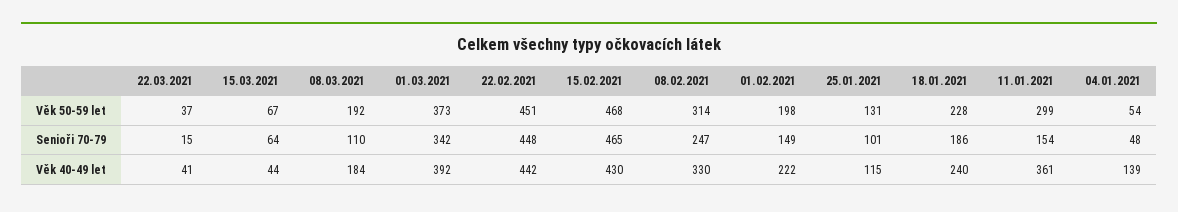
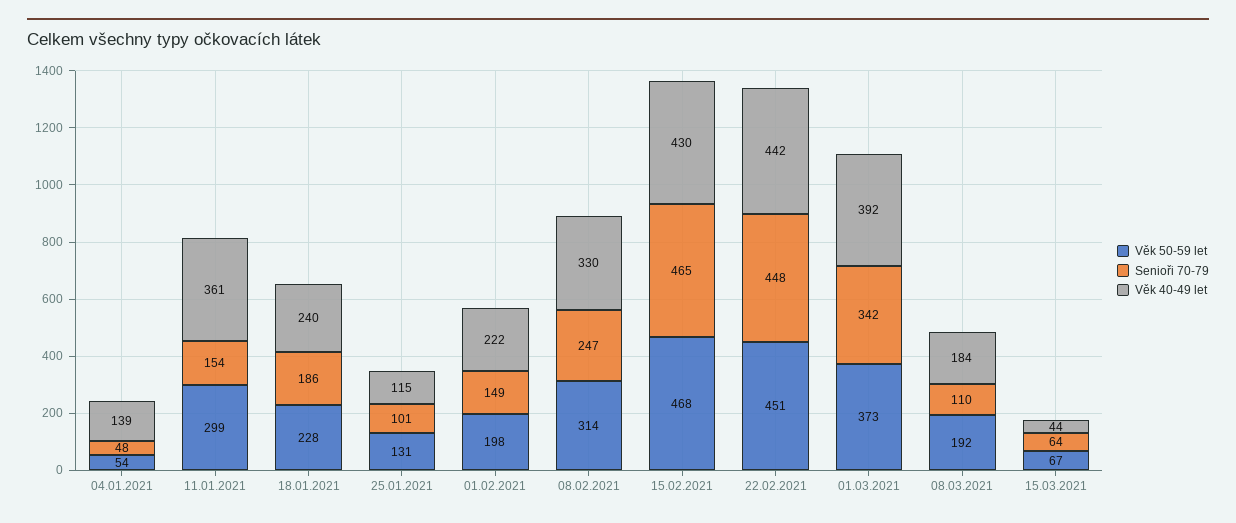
  {
    "Věk 50-59 let": {
-     "22.03.2021": 37,
      "15.03.2021": 67,
      "08.03.2021": 192,
      "01.03.2021": 373,
      "22.02.2021": 451,
      "15.02.2021": 468,
      "08.02.2021": 314,
      "01.02.2021": 198,
      "25.01.2021": 131,
      "18.01.2021": 228,
      "11.01.2021": 299,
      "04.01.2021": 54
    },
    "Senioři 70-79": {
-     "22.03.2021": 15,
      "15.03.2021": 64,
      "08.03.2021": 110,
      "01.03.2021": 342,
      "22.02.2021": 448,
      "15.02.2021": 465,
      "08.02.2021": 247,
      "01.02.2021": 149,
      "25.01.2021": 101,
      "18.01.2021": 186,
      "11.01.2021": 154,
      "04.01.2021": 48
    },
    "Věk 40-49 let": {
-     "22.03.2021": 41,
      "15.03.2021": 44,
      "08.03.2021": 184,
      "01.03.2021": 392,
      "22.02.2021": 442,
      "15.02.2021": 430,
      "08.02.2021": 330,
      "01.02.2021": 222,
      "25.01.2021": 115,
      "18.01.2021": 240,
      "11.01.2021": 361,
      "04.01.2021": 139
    }
  }

